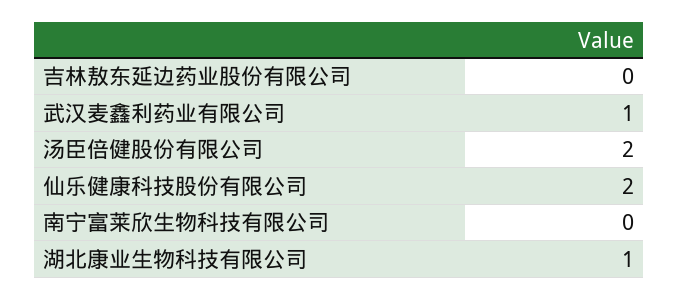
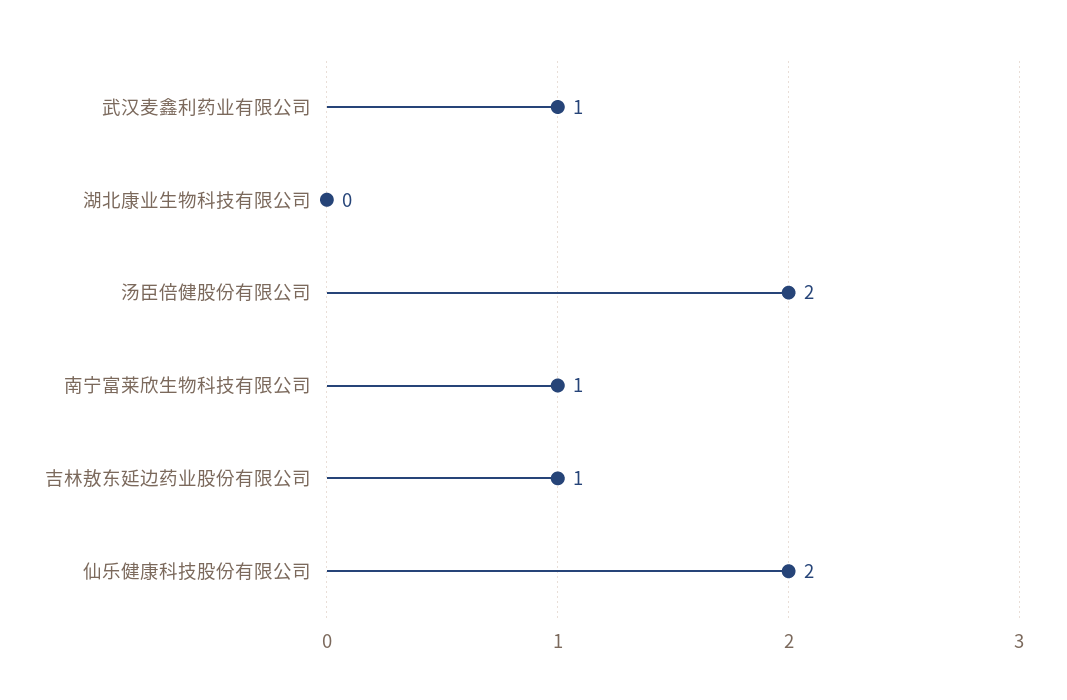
  {
-   "吉林敖东延边药业股份有限公司": 0,
+   "吉林敖东延边药业股份有限公司": 1,
    "武汉麦鑫利药业有限公司": 1,
    "汤臣倍健股份有限公司": 2,
    "仙乐健康科技股份有限公司": 2,
-   "南宁富莱欣生物科技有限公司": 0,
+   "南宁富莱欣生物科技有限公司": 1,
-   "湖北康业生物科技有限公司": 1
+   "湖北康业生物科技有限公司": 0
  }

